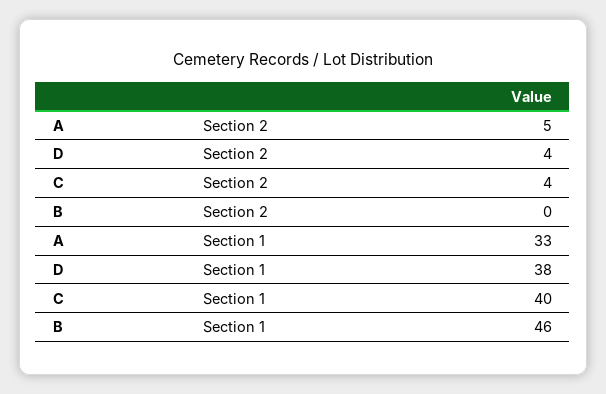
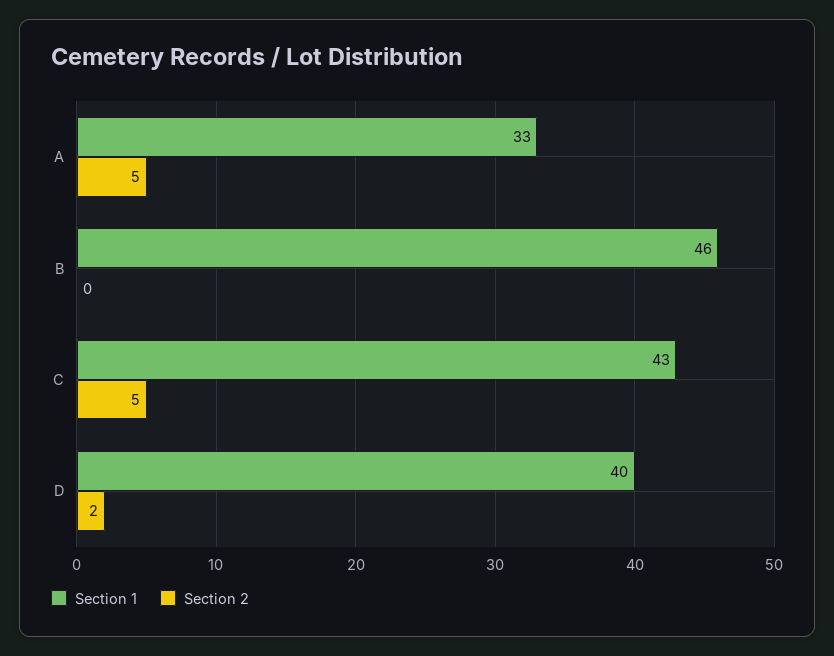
  {
    "Section 2": {
      "A": 5,
-     "D": 4,
+     "D": 2,
-     "C": 4,
+     "C": 5,
      "B": 0
    },
    "Section 1": {
      "A": 33,
-     "D": 38,
+     "D": 40,
-     "C": 40,
+     "C": 43,
      "B": 46
    }
  }

